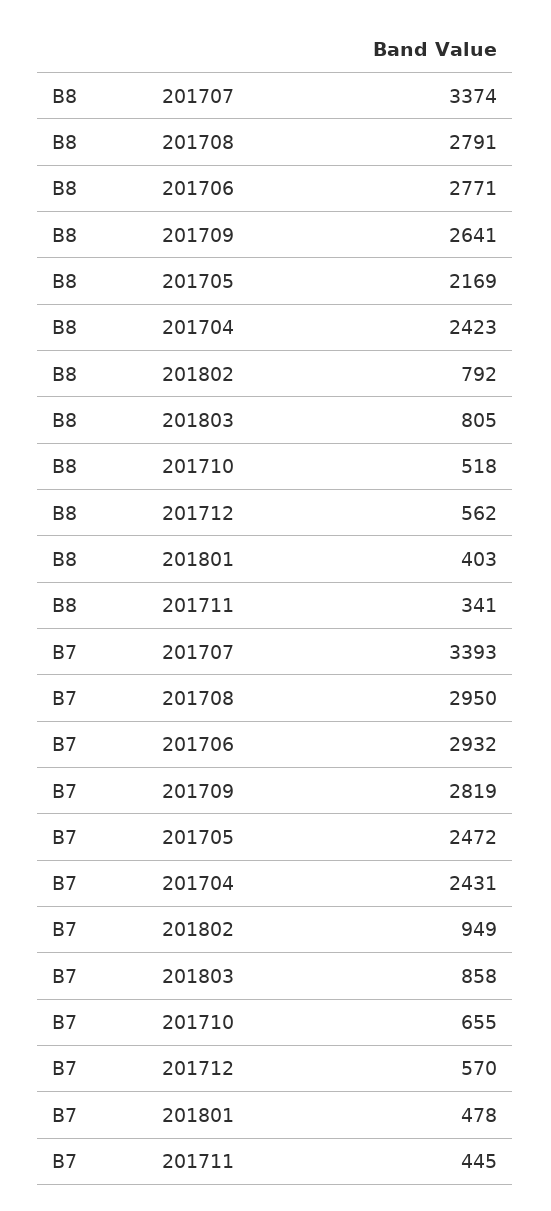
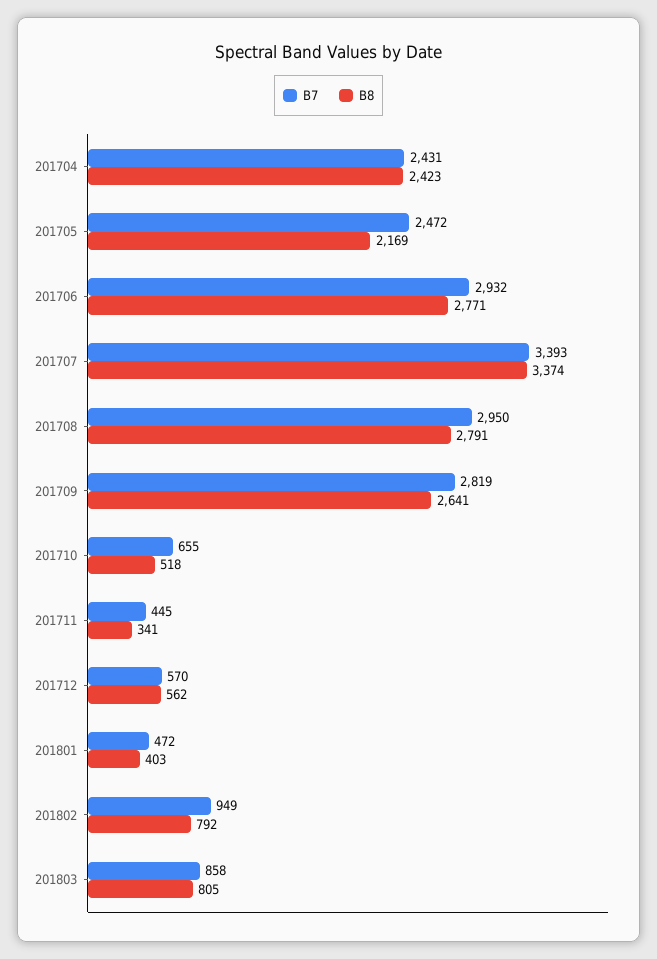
  {
    "B8": {
      "201707": 3374,
      "201708": 2791,
      "201706": 2771,
      "201709": 2641,
      "201705": 2169,
      "201704": 2423,
      "201802": 792,
      "201803": 805,
      "201710": 518,
      "201712": 562,
      "201801": 403,
      "201711": 341
    },
    "B7": {
      "201707": 3393,
      "201708": 2950,
      "201706": 2932,
      "201709": 2819,
      "201705": 2472,
      "201704": 2431,
      "201802": 949,
      "201803": 858,
      "201710": 655,
      "201712": 570,
-     "201801": 478,
+     "201801": 472,
      "201711": 445
    }
  }

